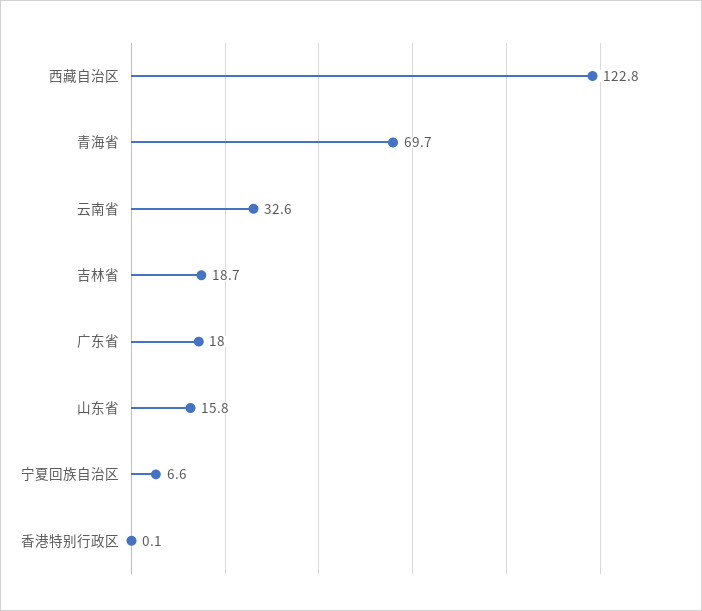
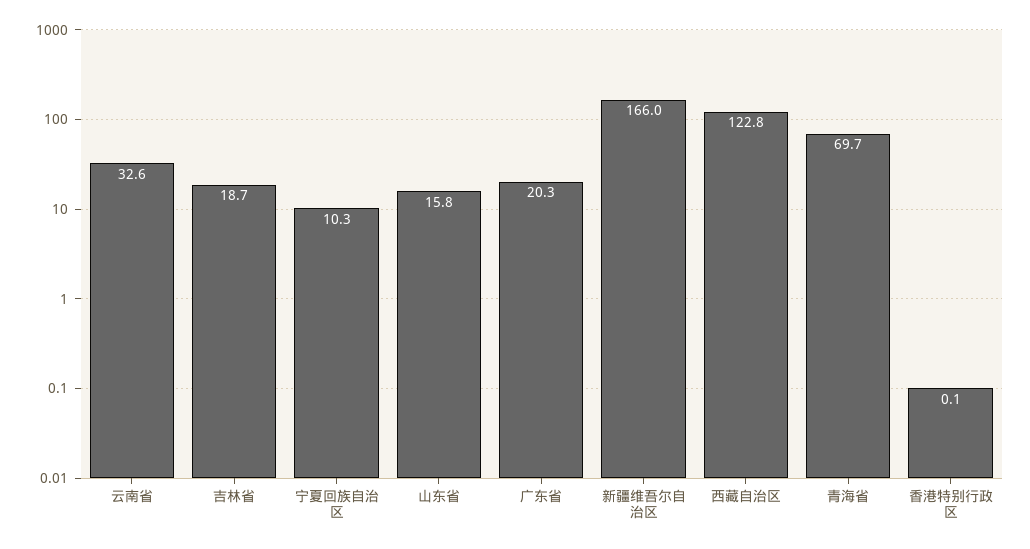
  {
    "西藏自治区": 122.8,
    "青海省": 69.7,
    "云南省": 32.6,
    "吉林省": 18.7,
-   "广东省": 18,
+   "广东省": 20.3,
    "山东省": 15.8,
-   "宁夏回族自治区": 6.6,
+   "宁夏回族自治区": 10.3,
-   "香港特别行政区": 0.1
+   "香港特别行政区": 0.1,
+   "新疆维吾尔自治区": 166
  }

